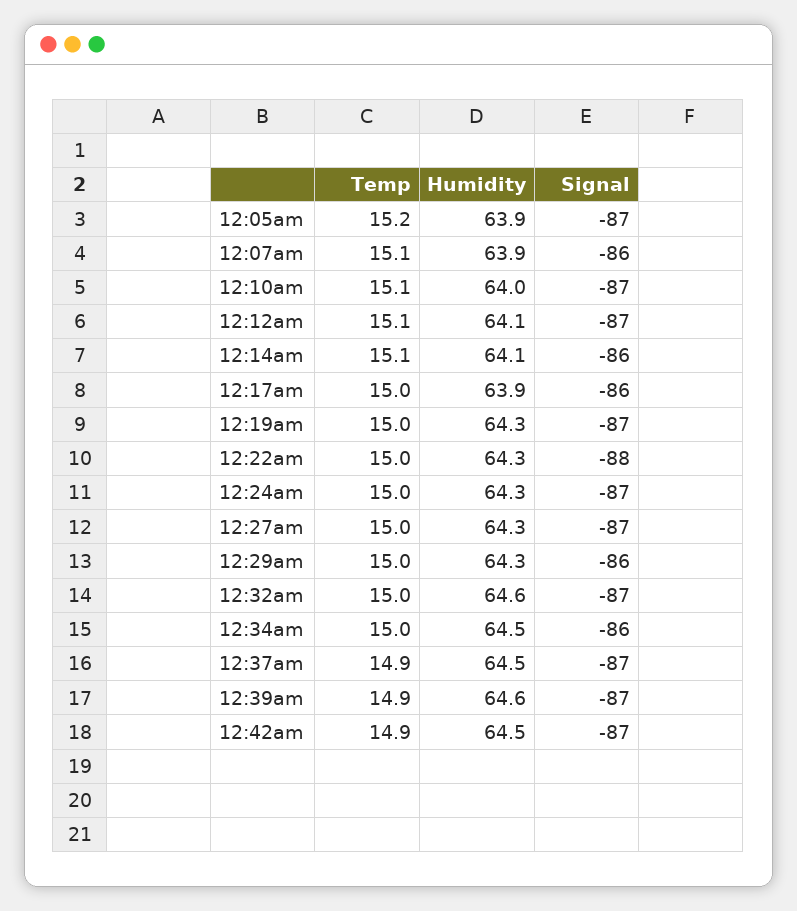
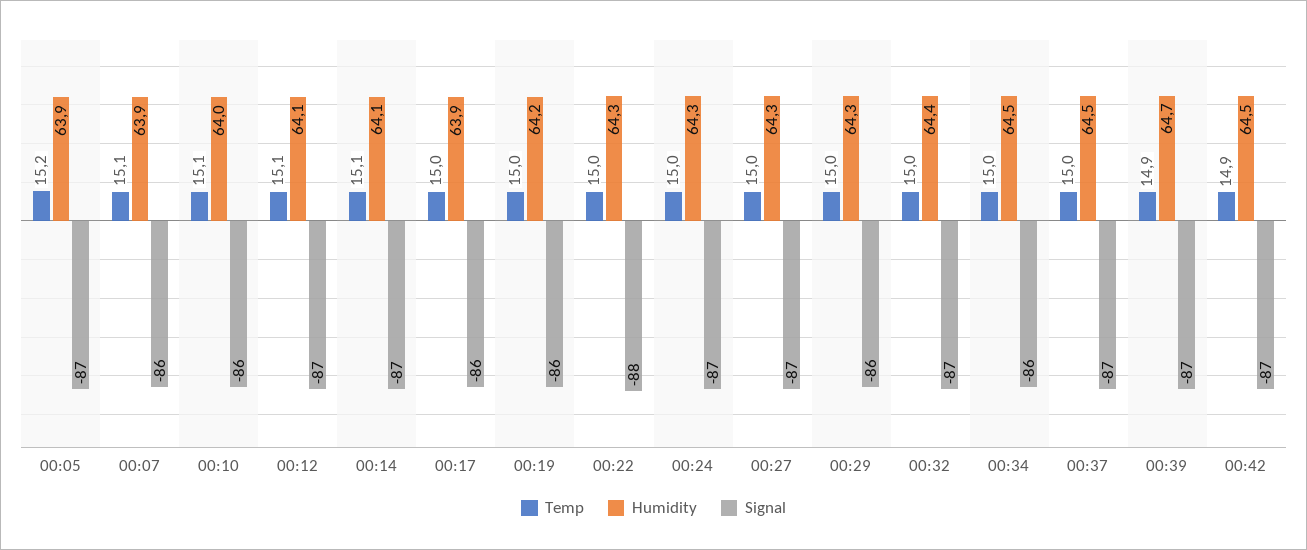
  {
    "Temp": {
      "12:05am": 15.2,
      "12:07am": 15.1,
      "12:10am": 15.1,
      "12:12am": 15.1,
      "12:14am": 15.1,
      "12:17am": 15,
      "12:19am": 15,
      "12:22am": 15,
      "12:24am": 15,
      "12:27am": 15,
      "12:29am": 15,
      "12:32am": 15,
      "12:34am": 15,
-     "12:37am": 14.9,
+     "12:37am": 15,
      "12:39am": 14.9,
      "12:42am": 14.9
    },
    "Humidity": {
      "12:05am": 63.9,
      "12:07am": 63.9,
      "12:10am": 64,
      "12:12am": 64.1,
      "12:14am": 64.1,
      "12:17am": 63.9,
-     "12:19am": 64.3,
+     "12:19am": 64.2,
      "12:22am": 64.3,
      "12:24am": 64.3,
      "12:27am": 64.3,
      "12:29am": 64.3,
-     "12:32am": 64.6,
+     "12:32am": 64.4,
      "12:34am": 64.5,
      "12:37am": 64.5,
-     "12:39am": 64.6,
+     "12:39am": 64.7,
      "12:42am": 64.5
    },
    "Signal": {
      "12:05am": -87,
      "12:07am": -86,
-     "12:10am": -87,
+     "12:10am": -86,
      "12:12am": -87,
-     "12:14am": -86,
+     "12:14am": -87,
      "12:17am": -86,
-     "12:19am": -87,
+     "12:19am": -86,
      "12:22am": -88,
      "12:24am": -87,
      "12:27am": -87,
      "12:29am": -86,
      "12:32am": -87,
      "12:34am": -86,
      "12:37am": -87,
      "12:39am": -87,
      "12:42am": -87
    }
  }

